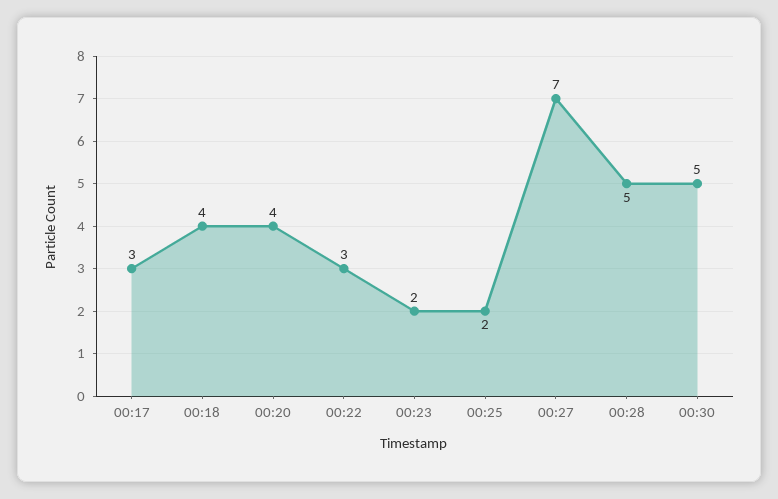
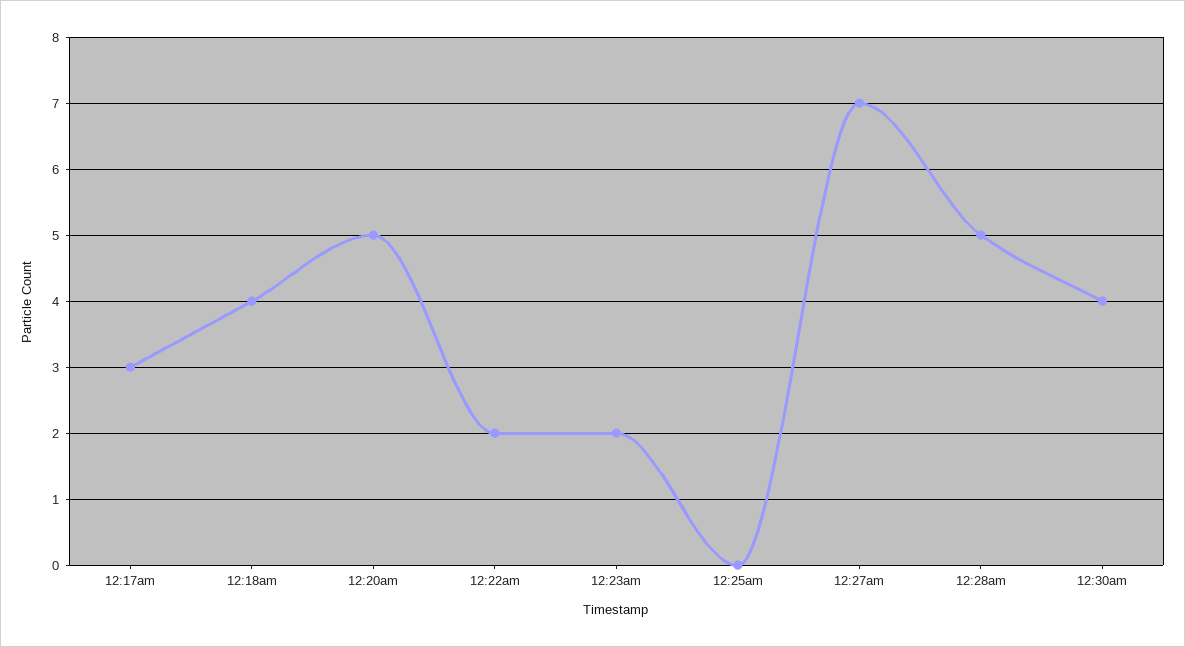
  {
    "00:17": 3,
    "00:18": 4,
-   "00:20": 4,
+   "00:20": 5,
-   "00:22": 3,
+   "00:22": 2,
    "00:23": 2,
-   "00:25": 2,
+   "00:25": 0,
    "00:27": 7,
    "00:28": 5,
-   "00:30": 5
+   "00:30": 4
  }

